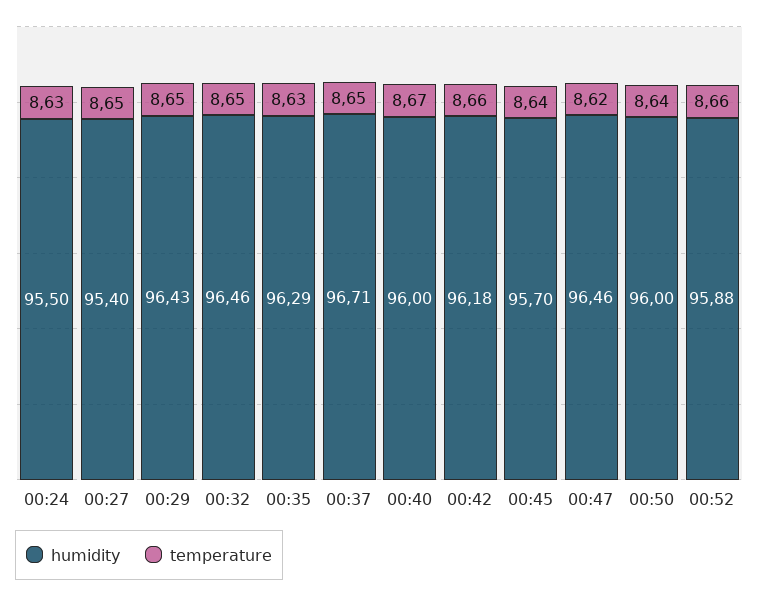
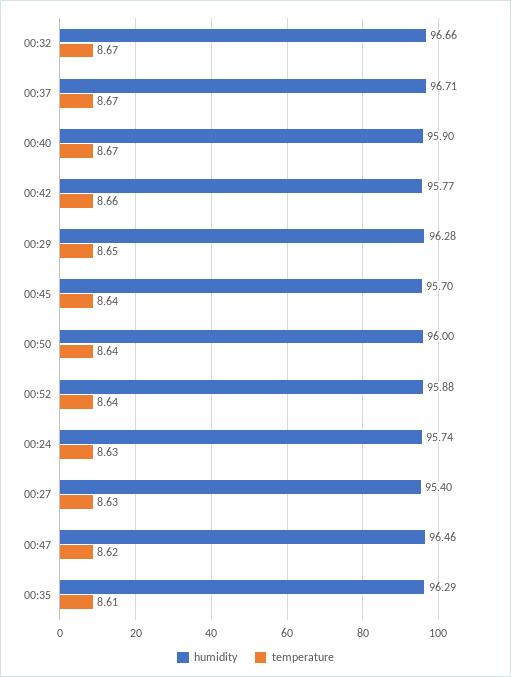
  {
    "humidity": {
-     "00:24": 95.5,
+     "00:24": 95.74,
      "00:27": 95.4,
-     "00:29": 96.43,
+     "00:29": 96.28,
-     "00:32": 96.46,
+     "00:32": 96.66,
      "00:35": 96.29,
      "00:37": 96.71,
-     "00:40": 96,
+     "00:40": 95.9,
-     "00:42": 96.18,
+     "00:42": 95.77,
      "00:45": 95.7,
      "00:47": 96.46,
      "00:50": 96,
      "00:52": 95.88
    },
    "temperature": {
      "00:24": 8.63,
-     "00:27": 8.65,
+     "00:27": 8.63,
      "00:29": 8.65,
-     "00:32": 8.65,
+     "00:32": 8.67,
-     "00:35": 8.63,
+     "00:35": 8.61,
-     "00:37": 8.65,
+     "00:37": 8.67,
      "00:40": 8.67,
      "00:42": 8.66,
      "00:45": 8.64,
      "00:47": 8.62,
      "00:50": 8.64,
-     "00:52": 8.66
+     "00:52": 8.64
    }
  }

